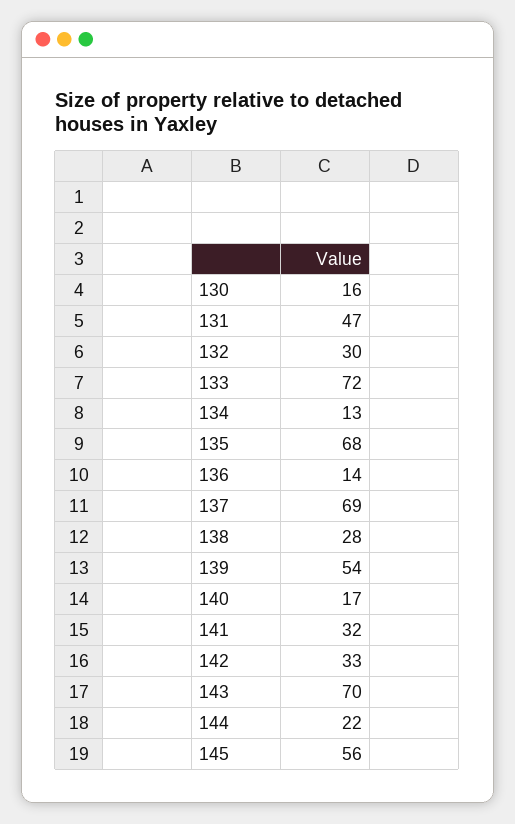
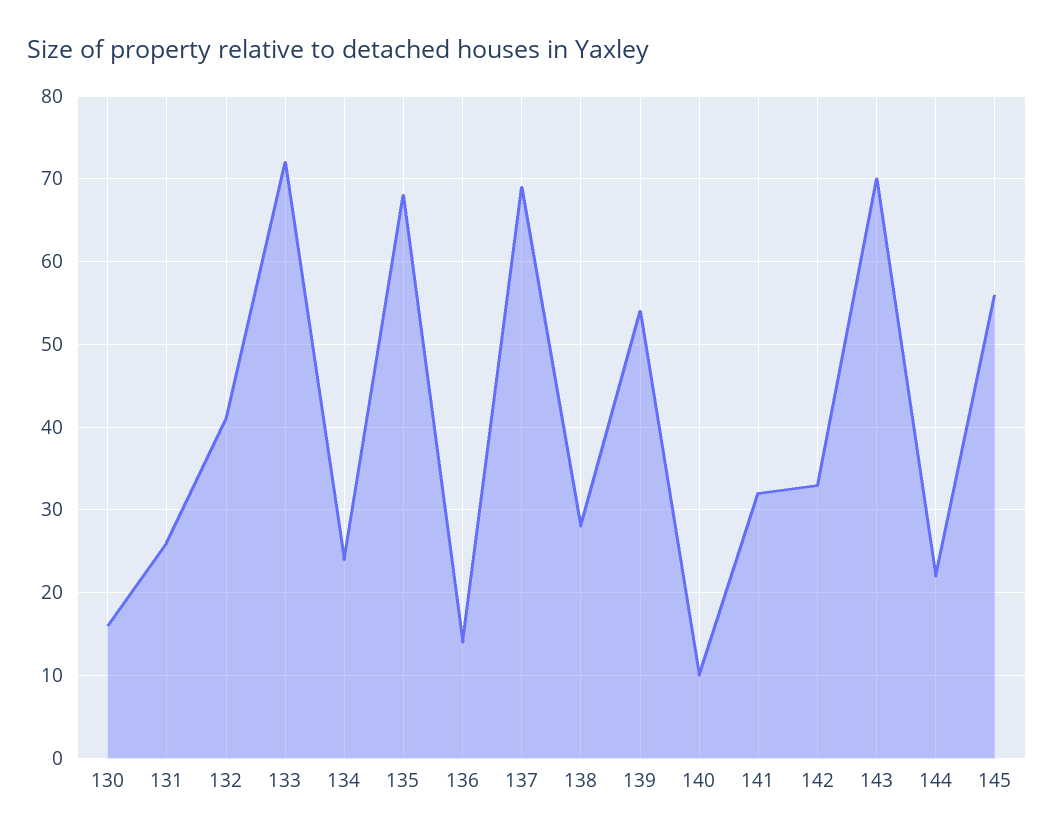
  {
    "130": 16,
-   "131": 47,
+   "131": 26,
-   "132": 30,
+   "132": 41,
    "133": 72,
-   "134": 13,
+   "134": 24,
    "135": 68,
    "136": 14,
    "137": 69,
    "138": 28,
    "139": 54,
-   "140": 17,
+   "140": 10,
    "141": 32,
    "142": 33,
    "143": 70,
    "144": 22,
    "145": 56
  }

